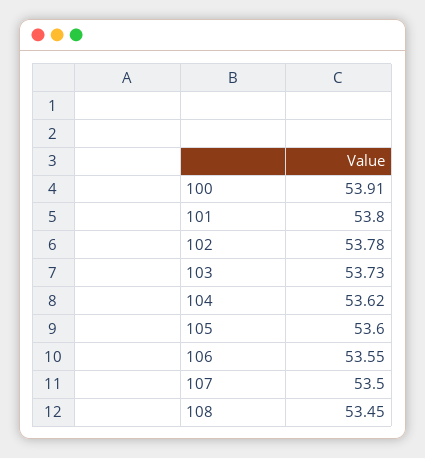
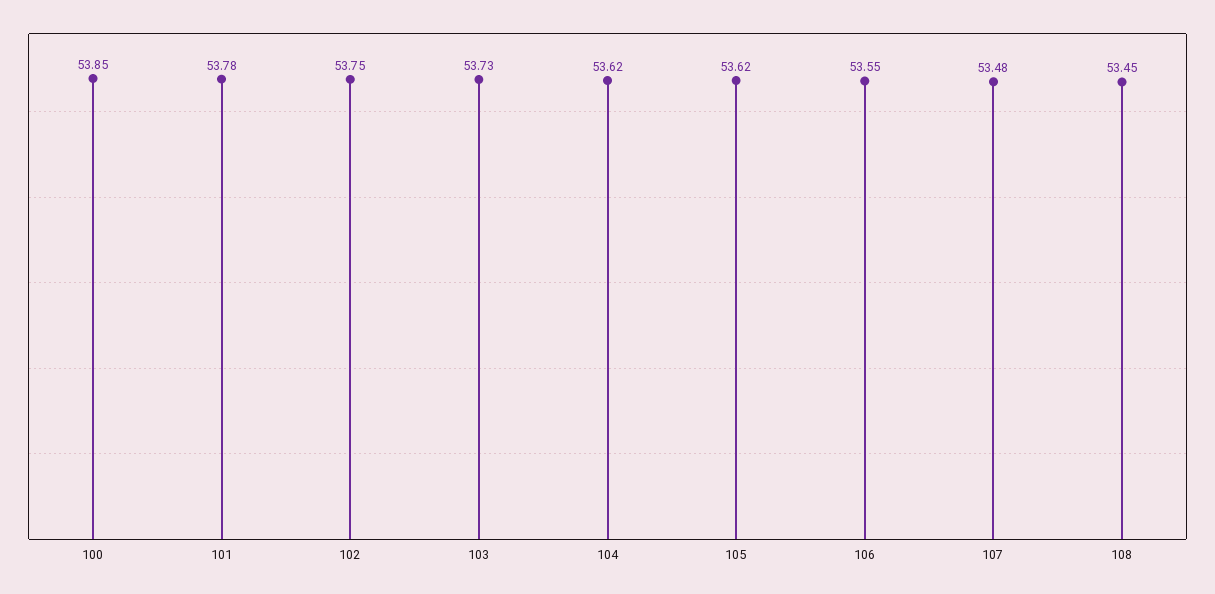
  {
-   "100": 53.91,
+   "100": 53.85,
-   "101": 53.8,
+   "101": 53.78,
-   "102": 53.78,
+   "102": 53.75,
    "103": 53.73,
    "104": 53.62,
-   "105": 53.6,
+   "105": 53.62,
    "106": 53.55,
-   "107": 53.5,
+   "107": 53.48,
    "108": 53.45
  }

